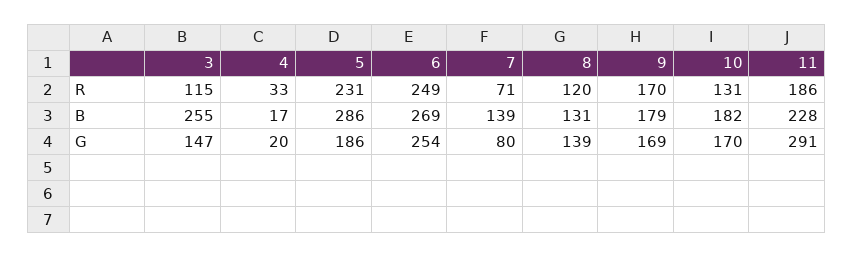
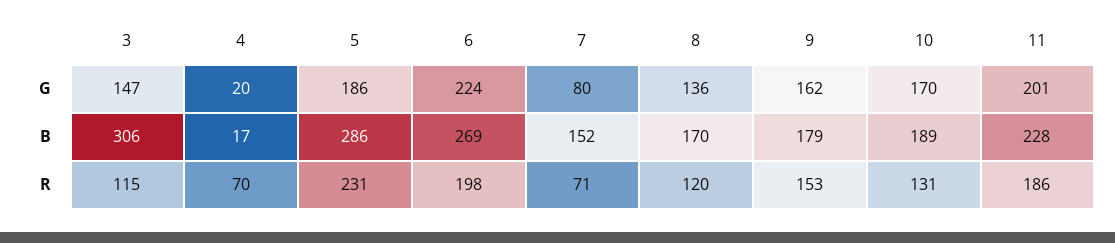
  {
    "3": {
      "R": 115,
-     "B": 255,
+     "B": 306,
      "G": 147
    },
    "4": {
-     "R": 33,
+     "R": 70,
      "B": 17,
      "G": 20
    },
    "5": {
      "R": 231,
      "B": 286,
      "G": 186
    },
    "6": {
-     "R": 249,
+     "R": 198,
      "B": 269,
-     "G": 254
+     "G": 224
    },
    "7": {
      "R": 71,
-     "B": 139,
+     "B": 152,
      "G": 80
    },
    "8": {
      "R": 120,
-     "B": 131,
+     "B": 170,
-     "G": 139
+     "G": 136
    },
    "9": {
-     "R": 170,
+     "R": 153,
      "B": 179,
-     "G": 169
+     "G": 162
    },
    "10": {
      "R": 131,
-     "B": 182,
+     "B": 189,
      "G": 170
    },
    "11": {
      "R": 186,
      "B": 228,
-     "G": 291
+     "G": 201
    }
  }

